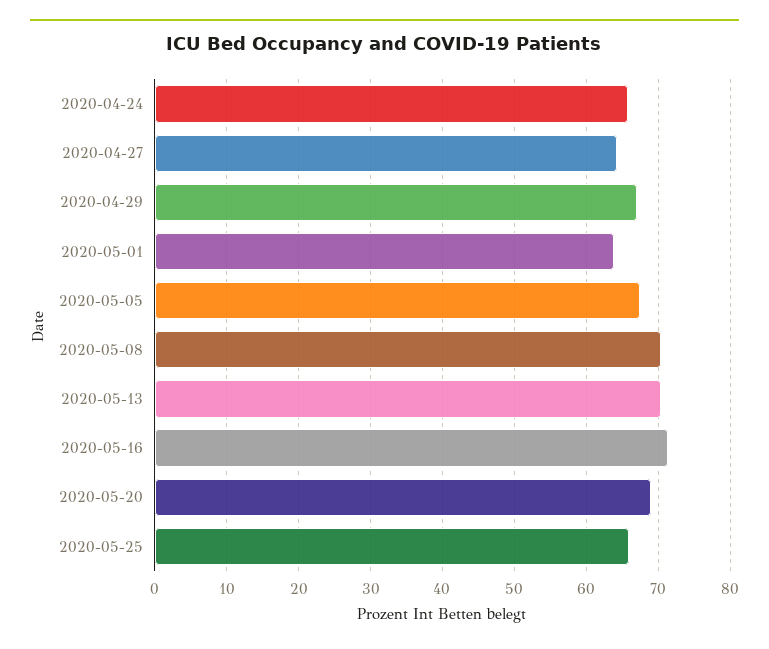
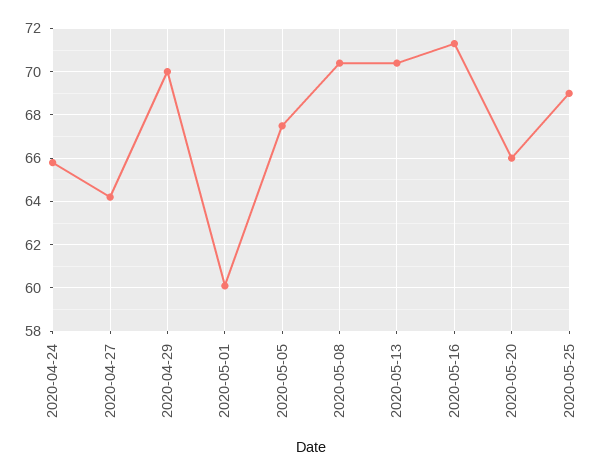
  {
    "2020-04-24": 66,
    "2020-04-27": 64,
-   "2020-04-29": 67,
+   "2020-04-29": 70,
-   "2020-05-01": 64,
+   "2020-05-01": 60,
    "2020-05-05": 67.5,
    "2020-05-08": 70.5,
    "2020-05-13": 70.5,
    "2020-05-16": 71.5,
-   "2020-05-20": 69,
+   "2020-05-20": 66,
-   "2020-05-25": 66
+   "2020-05-25": 69
  }

